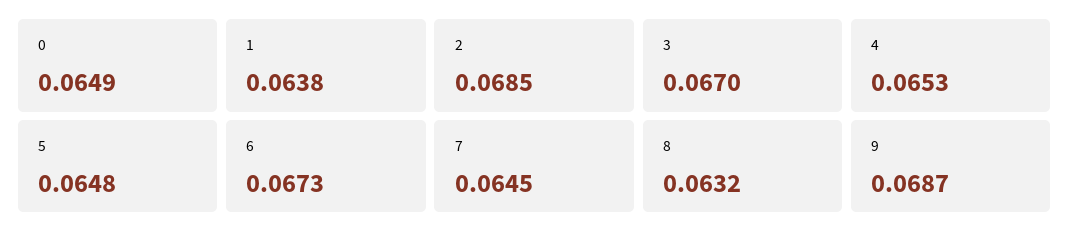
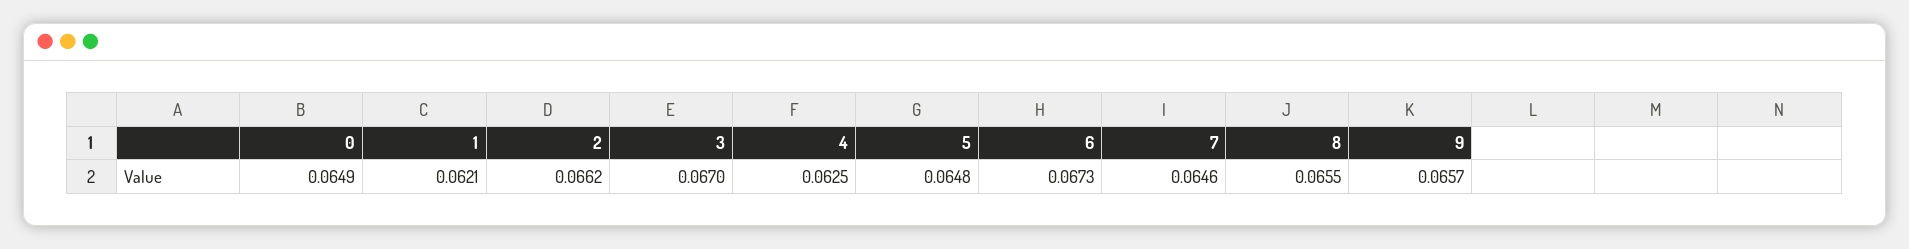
  {
    "0": 0.0649,
-   "1": 0.0638,
+   "1": 0.0621,
-   "2": 0.0685,
+   "2": 0.0662,
    "3": 0.067,
-   "4": 0.0653,
+   "4": 0.0625,
    "5": 0.0648,
    "6": 0.0673,
-   "7": 0.0645,
+   "7": 0.0646,
-   "8": 0.0632,
+   "8": 0.0655,
-   "9": 0.0687
+   "9": 0.0657
  }

